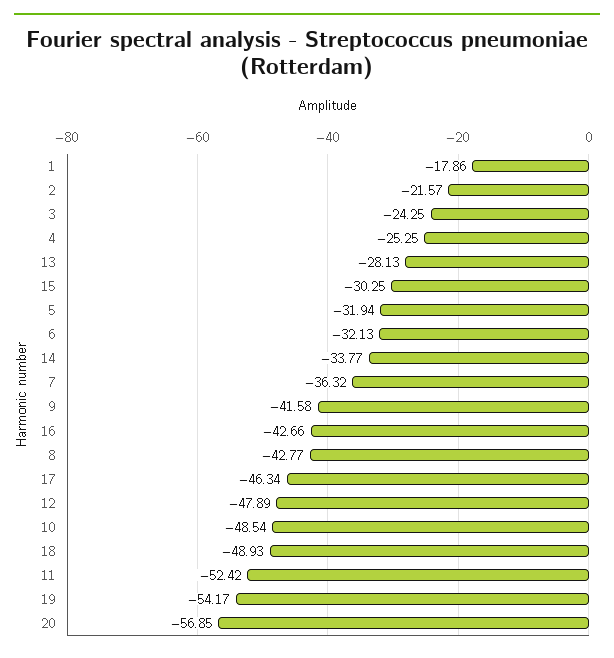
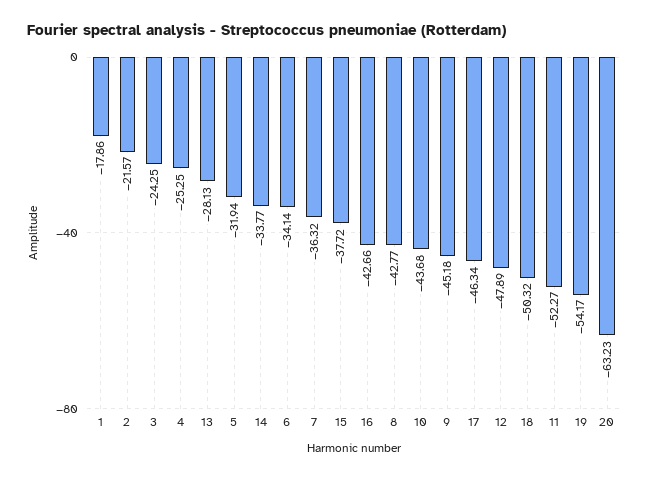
  {
    "1": -17.86,
    "2": -21.57,
    "3": -24.25,
    "4": -25.25,
    "13": -28.13,
-   "15": -30.25,
+   "15": -37.72,
    "5": -31.94,
-   "6": -32.13,
+   "6": -34.14,
    "14": -33.77,
    "7": -36.32,
-   "9": -41.58,
+   "9": -45.18,
    "16": -42.66,
    "8": -42.77,
    "17": -46.34,
    "12": -47.89,
-   "10": -48.54,
+   "10": -43.68,
-   "18": -48.93,
+   "18": -50.32,
-   "11": -52.42,
+   "11": -52.27,
    "19": -54.17,
-   "20": -56.85
+   "20": -63.23
  }

